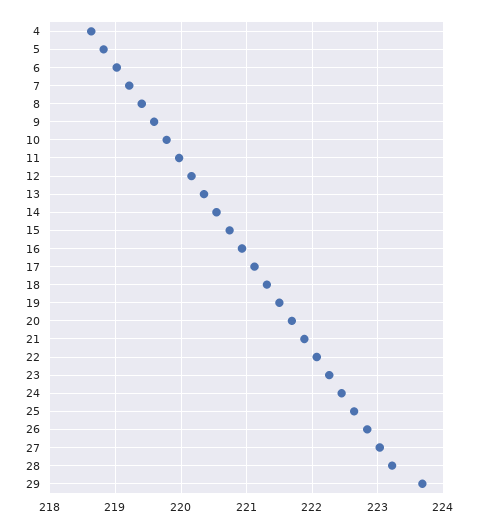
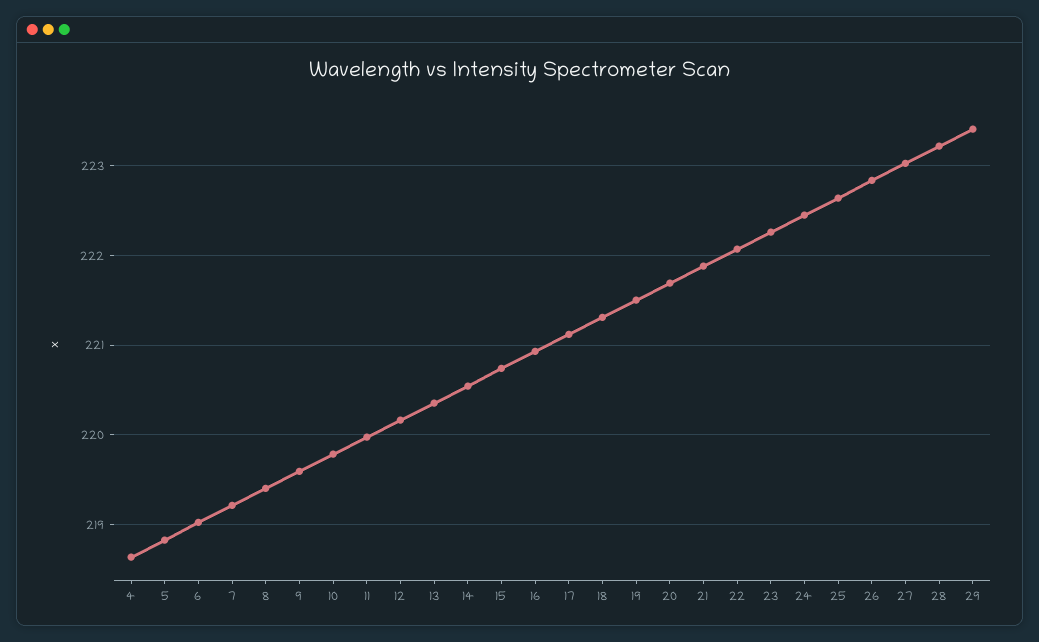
  {
    "4": 218.6,
    "5": 218.8,
    "6": 219,
    "7": 219.2,
    "8": 219.4,
    "9": 219.6,
    "10": 219.8,
    "11": 220,
    "12": 220.2,
    "13": 220.4,
    "14": 220.5,
    "15": 220.7,
    "16": 220.9,
    "17": 221.1,
    "18": 221.3,
    "19": 221.5,
    "20": 221.7,
    "21": 221.9,
    "22": 222.1,
    "23": 222.3,
    "24": 222.5,
    "25": 222.6,
    "26": 222.8,
    "27": 223,
    "28": 223.2,
-   "29": 223.7
+   "29": 223.4
  }

